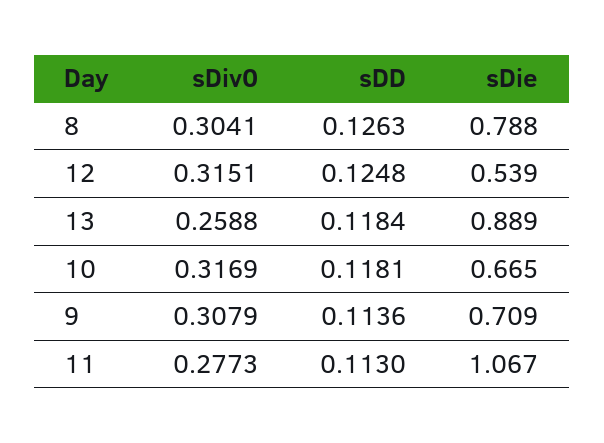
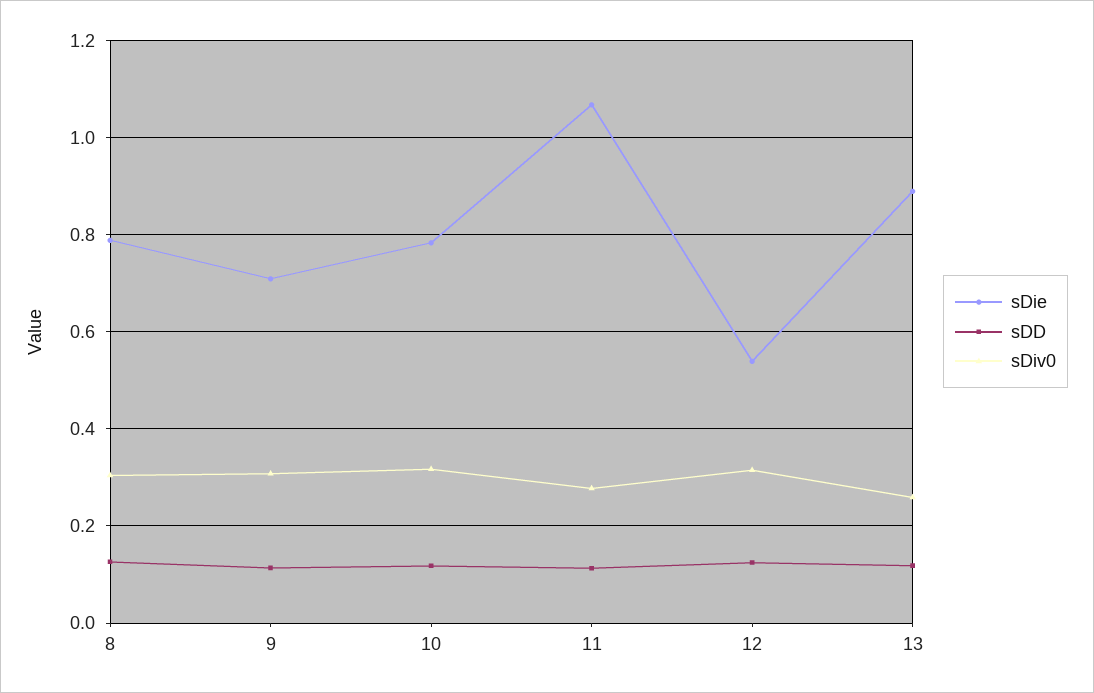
  {
    "sDiv0": {
      "8": 0.3041,
      "12": 0.3151,
      "13": 0.2588,
      "10": 0.3169,
      "9": 0.3079,
      "11": 0.2773
    },
    "sDD": {
      "8": 0.1263,
      "12": 0.1248,
      "13": 0.1184,
      "10": 0.1181,
      "9": 0.1136,
      "11": 0.113
    },
    "sDie": {
      "8": 0.788,
      "12": 0.539,
      "13": 0.889,
-     "10": 0.665,
+     "10": 0.78,
      "9": 0.709,
      "11": 1.067
    }
  }

